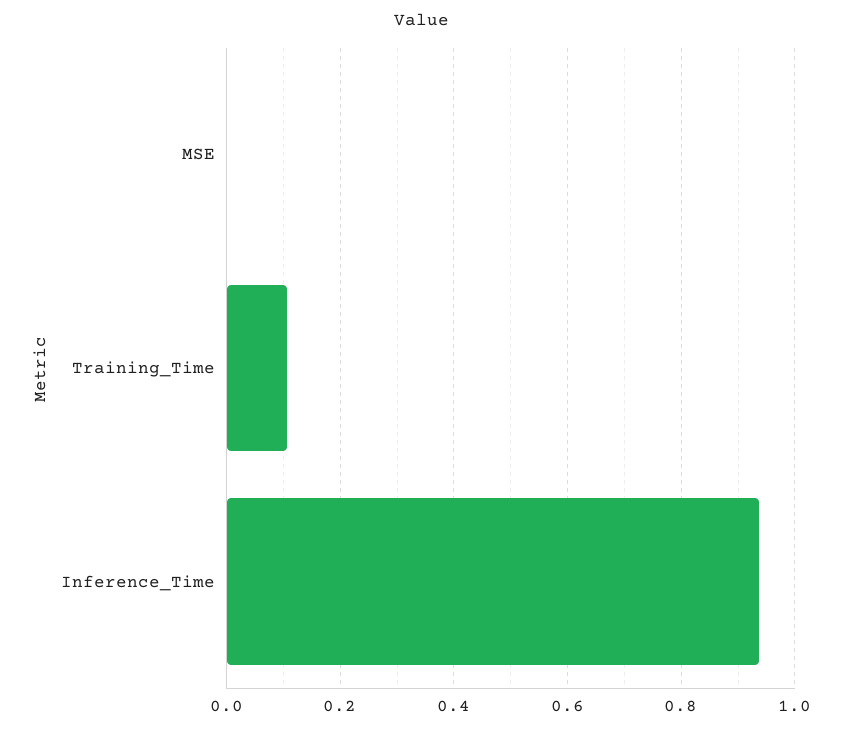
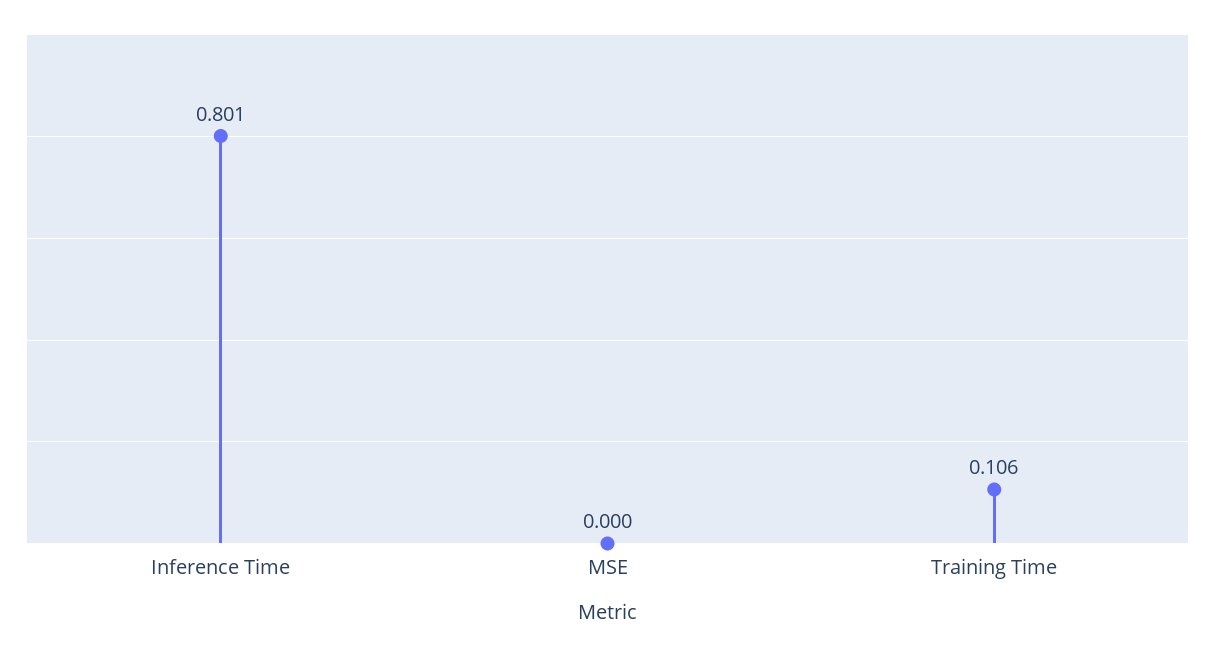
  {
    "MSE": 0,
    "Training_Time": 0.106,
-   "Inference_Time": 0.94
+   "Inference_Time": 0.801
  }

